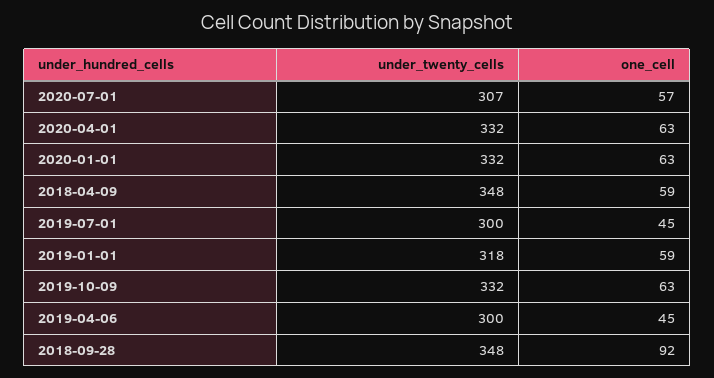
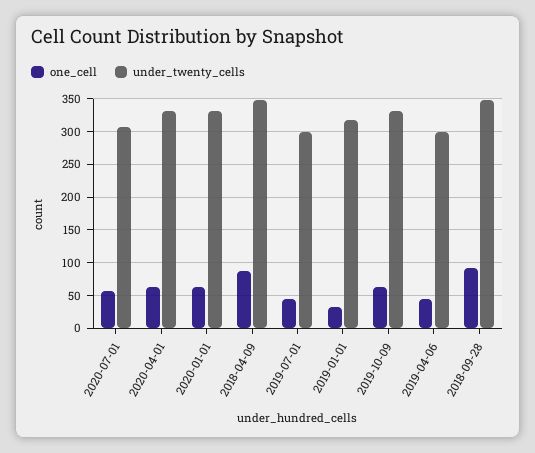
  {
    "under_twenty_cells": {
      "2020-07-01": 307,
      "2020-04-01": 332,
      "2020-01-01": 332,
      "2018-04-09": 348,
      "2019-07-01": 300,
      "2019-01-01": 318,
      "2019-10-09": 332,
      "2019-04-06": 300,
      "2018-09-28": 348
    },
    "one_cell": {
      "2020-07-01": 57,
      "2020-04-01": 63,
      "2020-01-01": 63,
-     "2018-04-09": 59,
+     "2018-04-09": 90,
      "2019-07-01": 45,
-     "2019-01-01": 59,
+     "2019-01-01": 30,
      "2019-10-09": 63,
      "2019-04-06": 45,
      "2018-09-28": 92
    }
  }

